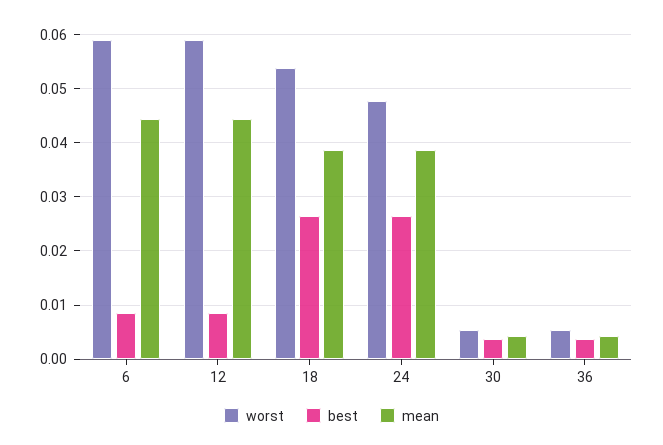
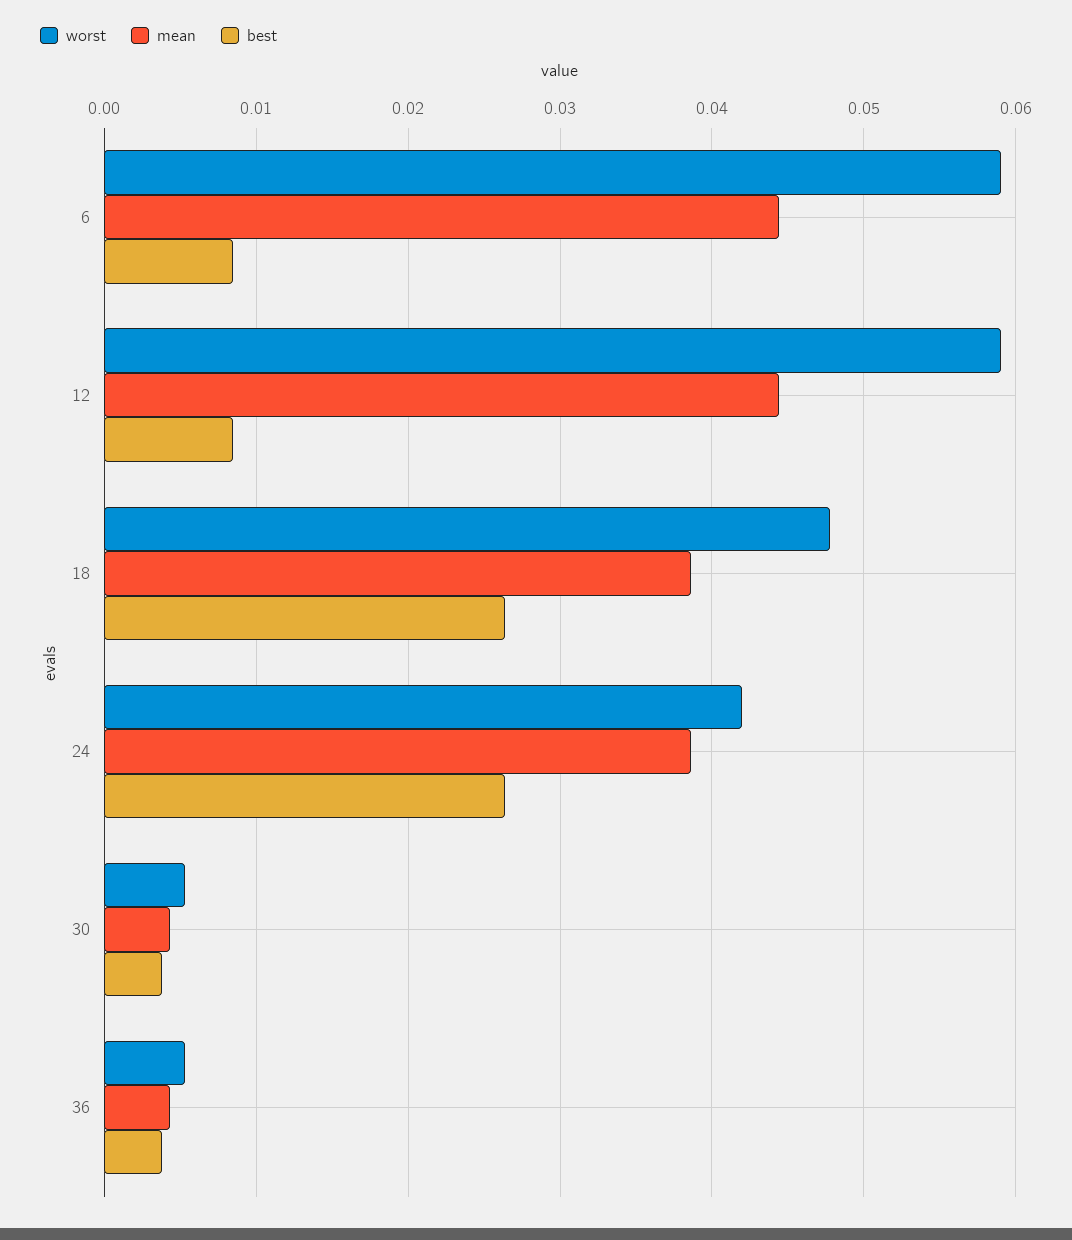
  {
    "worst": {
      "6": 0.059,
      "12": 0.059,
-     "18": 0.054,
+     "18": 0.048,
-     "24": 0.048,
+     "24": 0.042,
      "30": 0.005,
      "36": 0.005
    },
    "best": {
      "6": 0.009,
      "12": 0.009,
      "18": 0.026,
      "24": 0.026,
      "30": 0.004,
      "36": 0.004
    },
    "mean": {
      "6": 0.044,
      "12": 0.044,
      "18": 0.039,
      "24": 0.039,
      "30": 0.004,
      "36": 0.004
    }
  }

